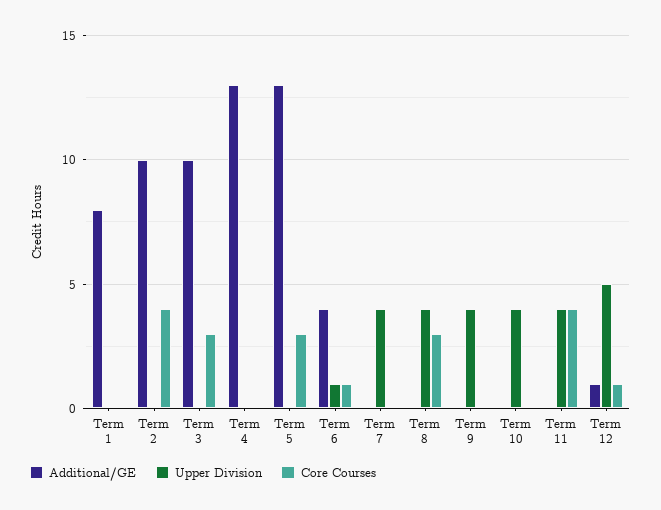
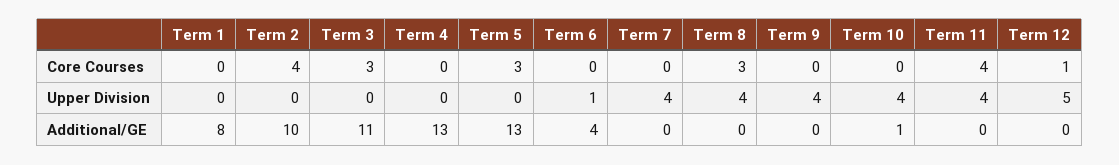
  {
    "Additional/GE": {
      "Term 1": 8,
      "Term 2": 10,
-     "Term 3": 10,
+     "Term 3": 11,
      "Term 4": 13,
      "Term 5": 13,
      "Term 6": 4,
      "Term 7": 0,
      "Term 8": 0,
      "Term 9": 0,
-     "Term 10": 0,
+     "Term 10": 1,
      "Term 11": 0,
-     "Term 12": 1
+     "Term 12": 0
    },
    "Upper Division": {
      "Term 1": 0,
      "Term 2": 0,
      "Term 3": 0,
      "Term 4": 0,
      "Term 5": 0,
      "Term 6": 1,
      "Term 7": 4,
      "Term 8": 4,
      "Term 9": 4,
      "Term 10": 4,
      "Term 11": 4,
      "Term 12": 5
    },
    "Core Courses": {
      "Term 1": 0,
      "Term 2": 4,
      "Term 3": 3,
      "Term 4": 0,
      "Term 5": 3,
-     "Term 6": 1,
+     "Term 6": 0,
      "Term 7": 0,
      "Term 8": 3,
      "Term 9": 0,
      "Term 10": 0,
      "Term 11": 4,
      "Term 12": 1
    }
  }

